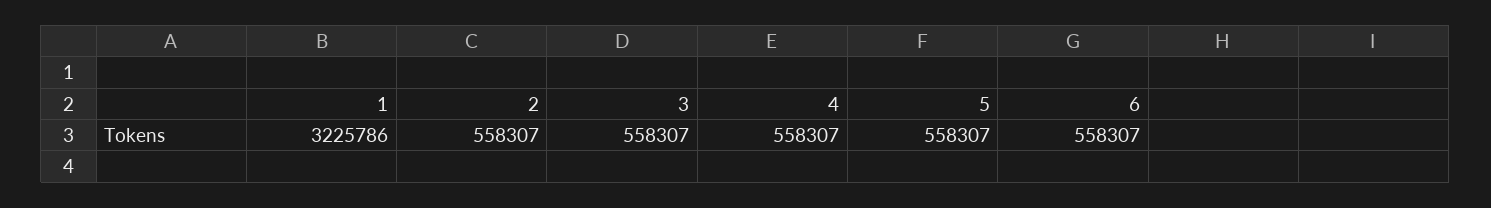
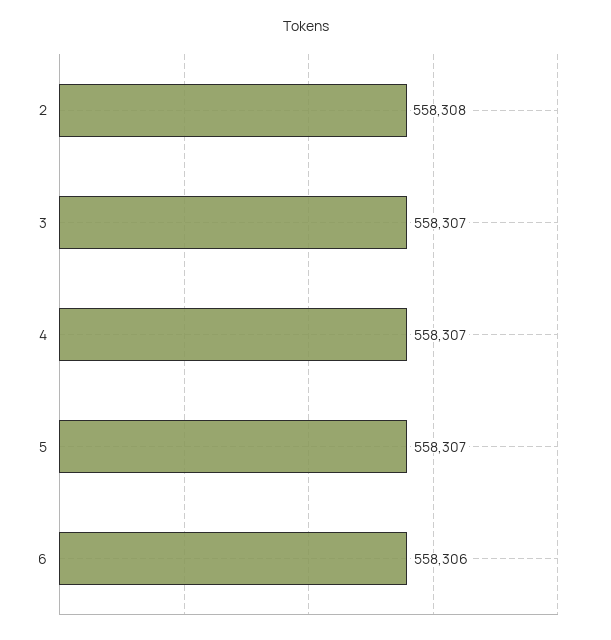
  {
-   "1": 3225786,
-   "2": 558307,
+   "2": 558308,
    "3": 558307,
    "4": 558307,
    "5": 558307,
-   "6": 558307
+   "6": 558306
  }

